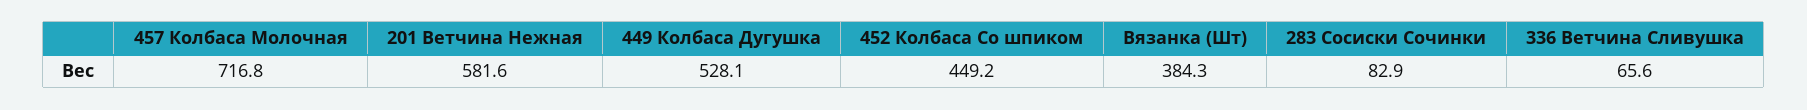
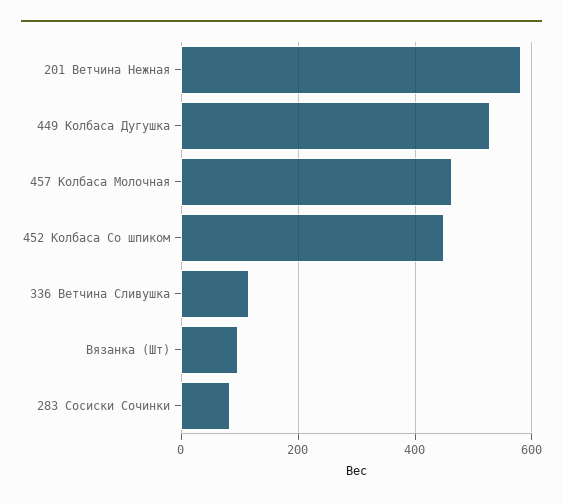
  {
-   "457 Колбаса Молочная": 716.8,
+   "457 Колбаса Молочная": 460,
    "201 Ветчина Нежная": 581.6,
    "449 Колбаса Дугушка": 528.1,
    "452 Колбаса Со шпиком": 449.2,
-   "Вязанка (Шт)": 384.3,
+   "Вязанка (Шт)": 100,
    "283 Сосиски Сочинки": 82.9,
-   "336 Ветчина Сливушка": 65.6
+   "336 Ветчина Сливушка": 120
  }

